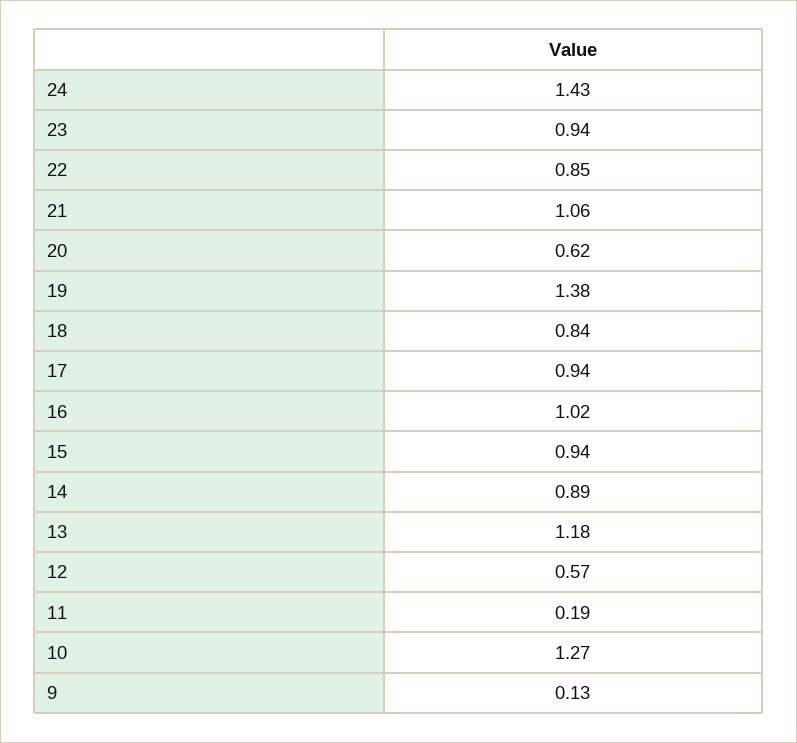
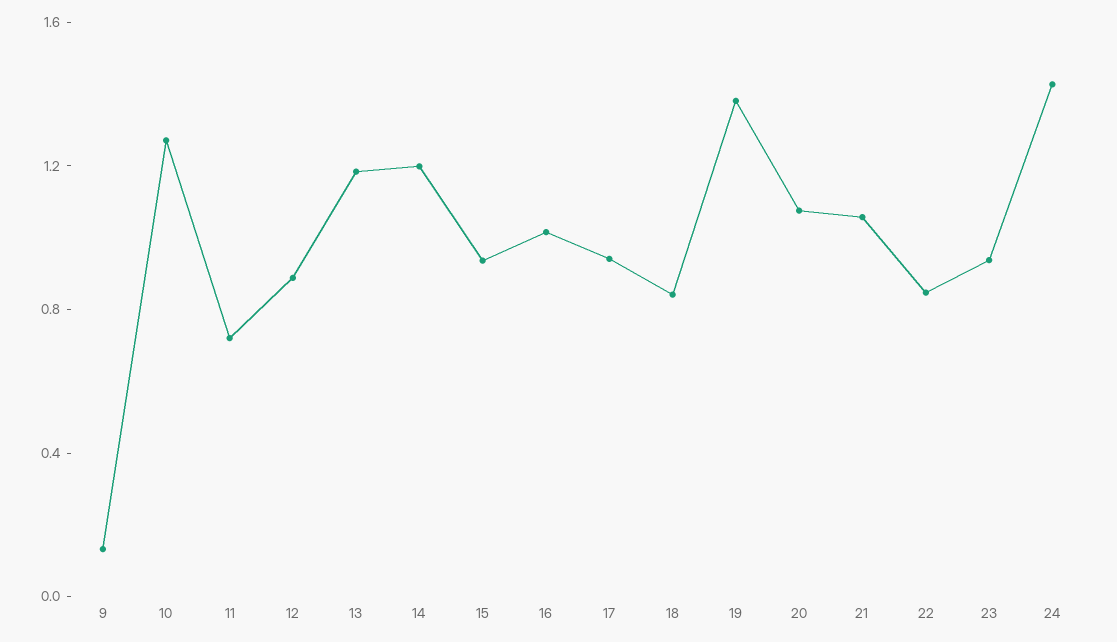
  {
    "24": 1.43,
    "23": 0.94,
    "22": 0.85,
    "21": 1.06,
-   "20": 0.62,
+   "20": 1.1,
    "19": 1.38,
    "18": 0.84,
    "17": 0.94,
    "16": 1.02,
    "15": 0.94,
-   "14": 0.89,
+   "14": 1.2,
    "13": 1.18,
-   "12": 0.57,
+   "12": 0.9,
-   "11": 0.19,
+   "11": 0.7,
    "10": 1.27,
    "9": 0.13
  }

